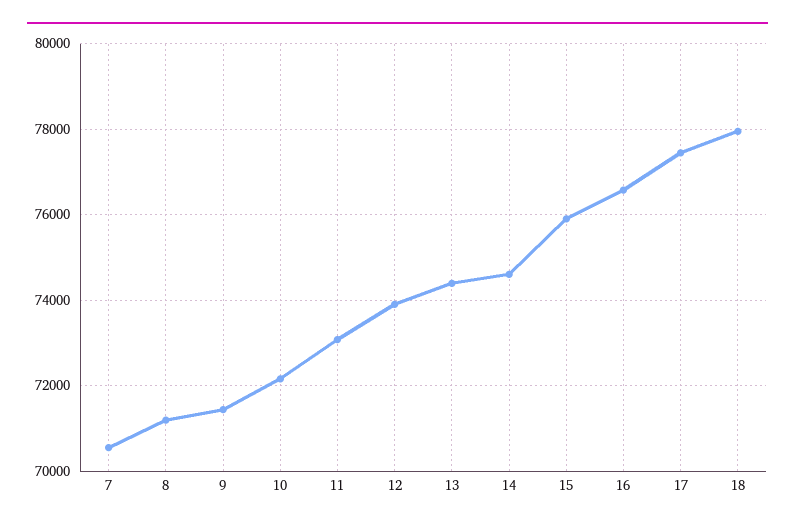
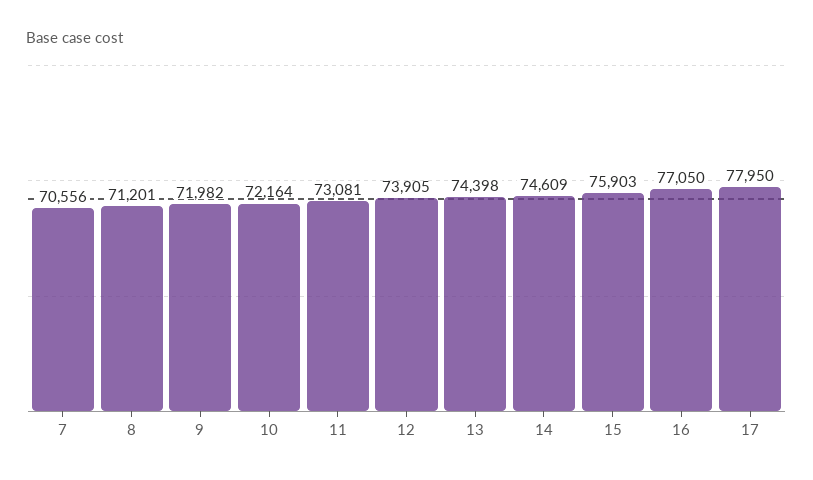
  {
    "7": 70556,
    "8": 71201,
-   "9": 71400,
+   "9": 71982,
    "10": 72164,
    "11": 73081,
    "12": 73905,
    "13": 74398,
    "14": 74609,
    "15": 75903,
-   "16": 76600,
+   "16": 77050,
-   "17": 77400,
+   "17": 77950
-   "18": 78000
  }

